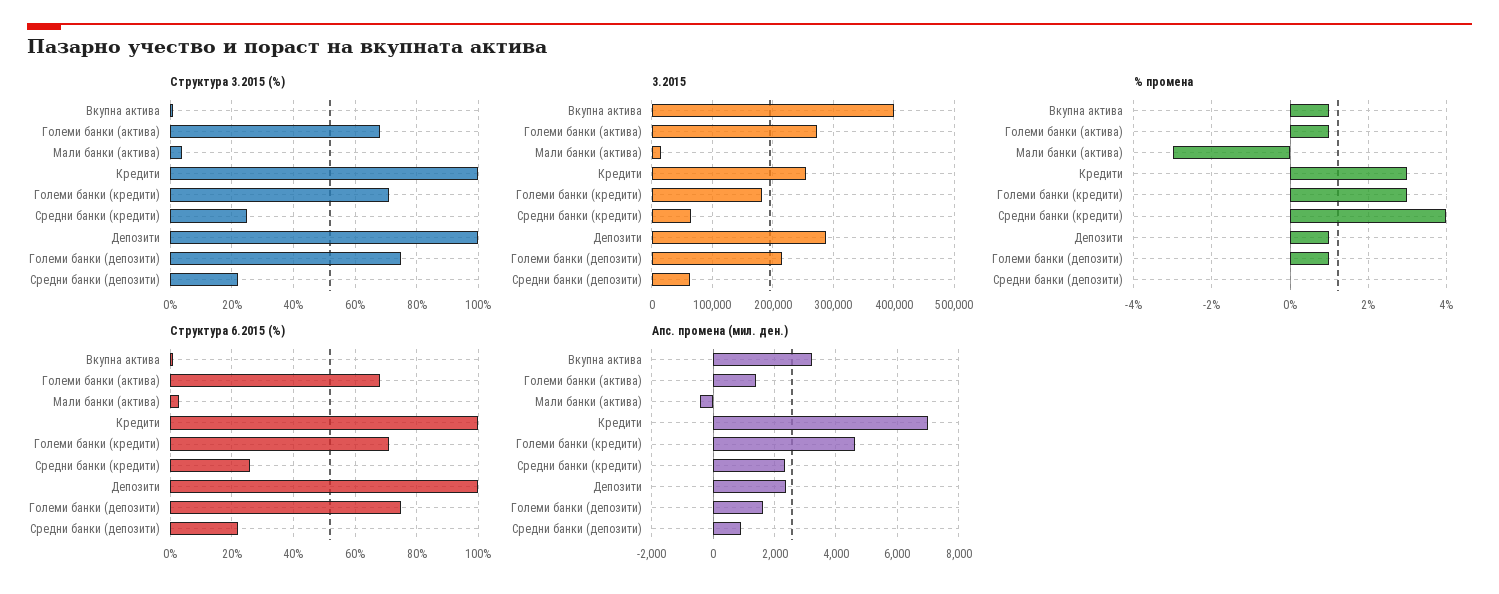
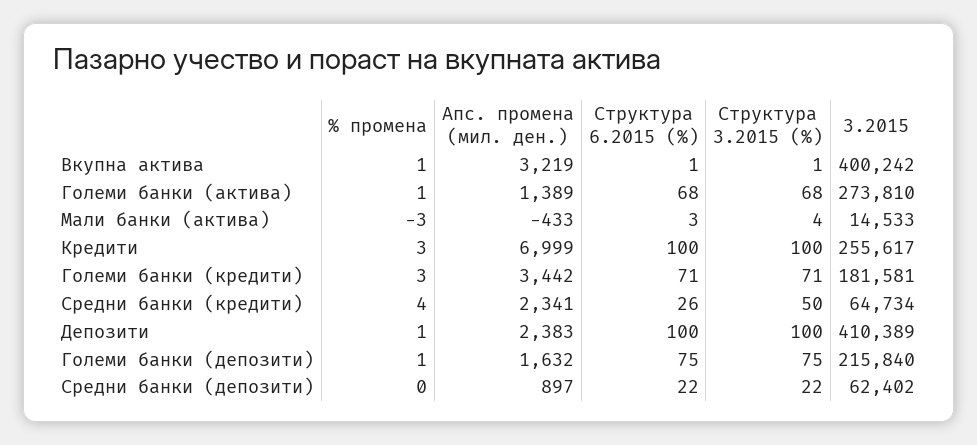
  {
    "Структура 3.2015 (%)": {
      "Вкупна актива": 1,
      "Големи банки (актива)": 68,
      "Мали банки (актива)": 4,
      "Кредити": 100,
      "Големи банки (кредити)": 71,
-     "Средни банки (кредити)": 25,
+     "Средни банки (кредити)": 50,
      "Депозити": 100,
      "Големи банки (депозити)": 75,
      "Средни банки (депозити)": 22
    },
    "3.2015": {
      "Вкупна актива": 400242,
      "Големи банки (актива)": 273810,
      "Мали банки (актива)": 14533,
      "Кредити": 255617,
      "Големи банки (кредити)": 181581,
      "Средни банки (кредити)": 64734,
-     "Депозити": 290000,
+     "Депозити": 410389,
      "Големи банки (депозити)": 215840,
      "Средни банки (депозити)": 62402
    },
    "% промена": {
      "Вкупна актива": 1,
      "Големи банки (актива)": 1,
      "Мали банки (актива)": -3,
      "Кредити": 3,
      "Големи банки (кредити)": 3,
      "Средни банки (кредити)": 4,
      "Депозити": 1,
      "Големи банки (депозити)": 1,
      "Средни банки (депозити)": 0
    },
    "Структура 6.2015 (%)": {
      "Вкупна актива": 1,
      "Големи банки (актива)": 68,
      "Мали банки (актива)": 3,
      "Кредити": 100,
      "Големи банки (кредити)": 71,
      "Средни банки (кредити)": 26,
      "Депозити": 100,
      "Големи банки (депозити)": 75,
      "Средни банки (депозити)": 22
    },
    "Апс. промена (мил. ден.)": {
      "Вкупна актива": 3219,
      "Големи банки (актива)": 1389,
      "Мали банки (актива)": -433,
      "Кредити": 6999,
-     "Големи банки (кредити)": 4600,
+     "Големи банки (кредити)": 3442,
      "Средни банки (кредити)": 2341,
      "Депозити": 2383,
      "Големи банки (депозити)": 1632,
      "Средни банки (депозити)": 897
    }
  }

